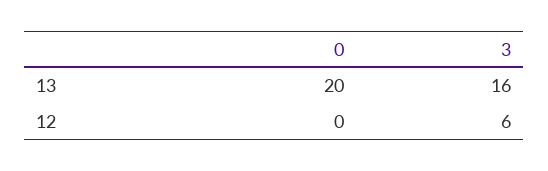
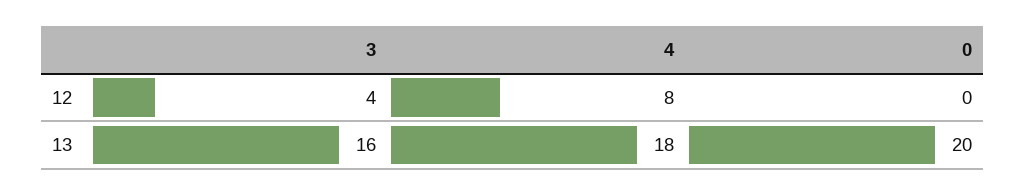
  {
    "0": {
      "13": 20,
      "12": 0
    },
    "3": {
      "13": 16,
-     "12": 6
+     "12": 4
-   }
+   },
+   "4": {
+     "12": 8,
+     "13": 18
+   }
  }

